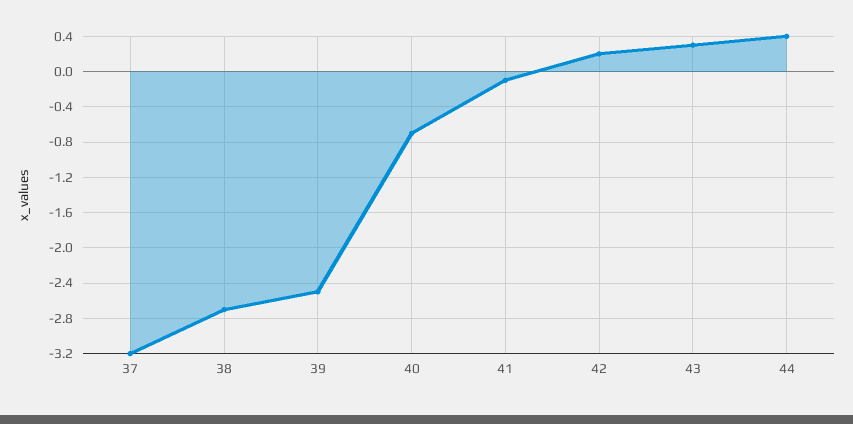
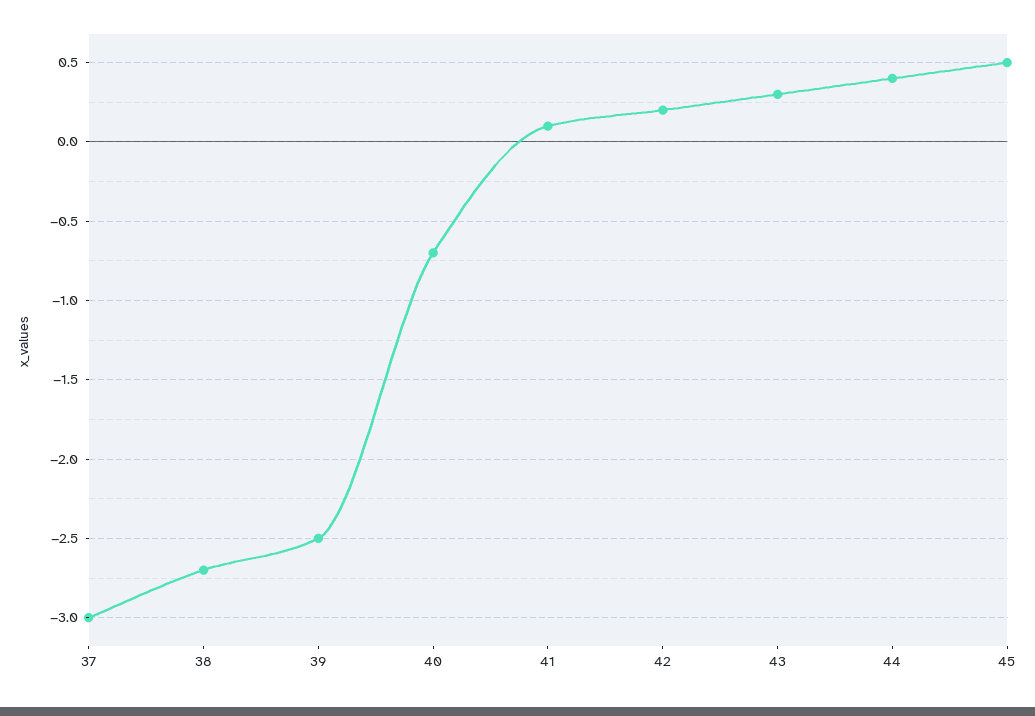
  {
-   "37": -3.2,
+   "37": -3,
    "38": -2.7,
    "39": -2.5,
    "40": -0.7,
-   "41": -0.1,
+   "41": 0.1,
    "42": 0.2,
    "43": 0.3,
-   "44": 0.4
+   "44": 0.4,
+   "45": 0.5
  }

